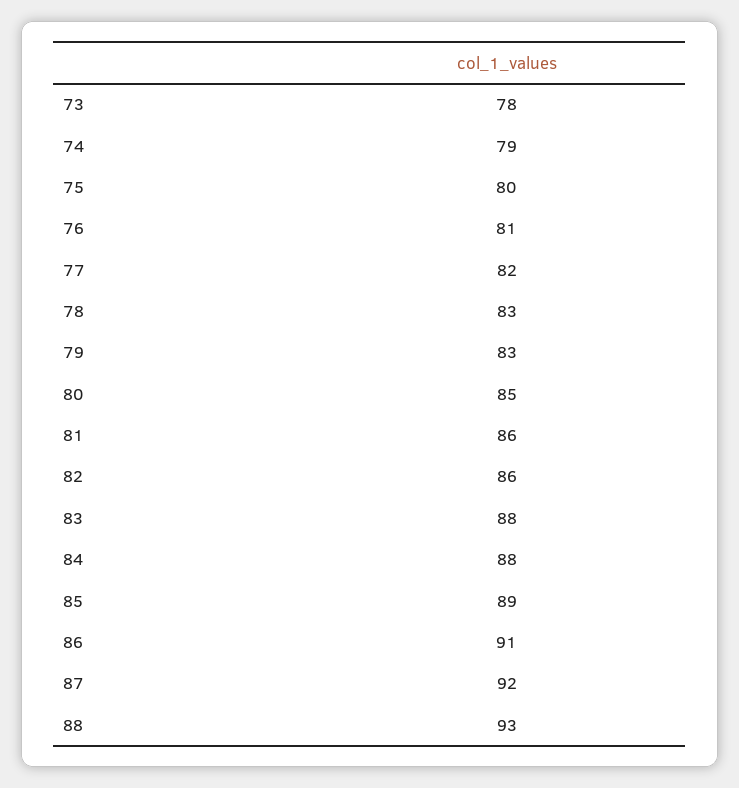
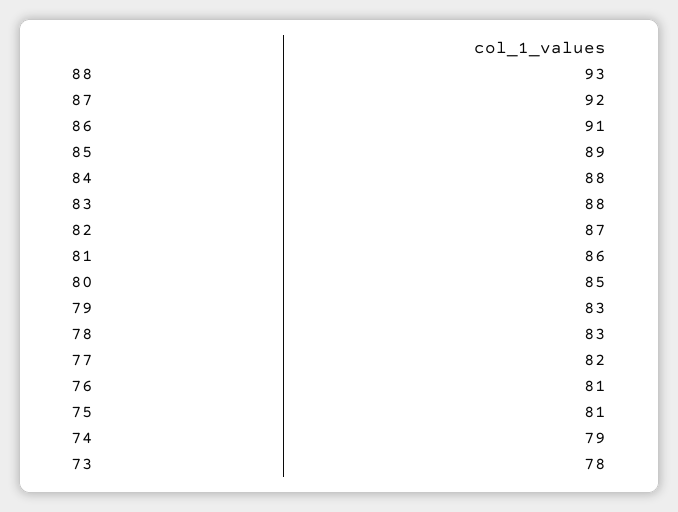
  {
    "73": 78,
    "74": 79,
-   "75": 80,
+   "75": 81,
    "76": 81,
    "77": 82,
    "78": 83,
    "79": 83,
    "80": 85,
    "81": 86,
-   "82": 86,
+   "82": 87,
    "83": 88,
    "84": 88,
    "85": 89,
    "86": 91,
    "87": 92,
    "88": 93
  }

